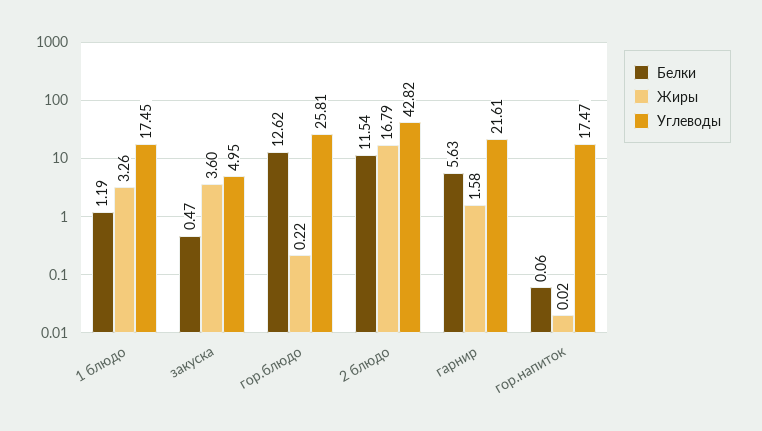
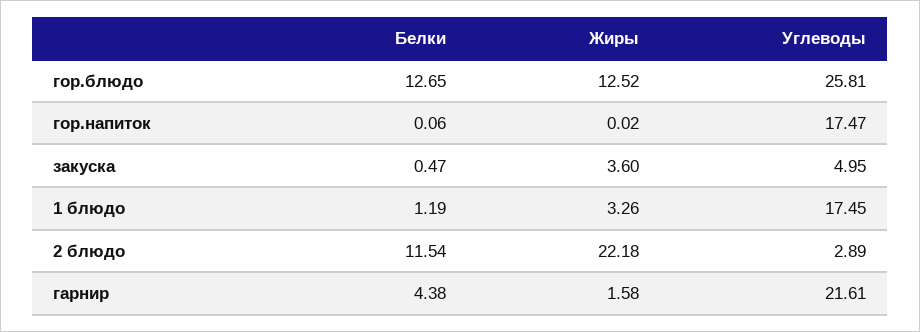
  {
    "Белки": {
      "1 блюдо": 1.19,
      "закуска": 0.47,
-     "гор.блюдо": 12.62,
+     "гор.блюдо": 12.65,
      "2 блюдо": 11.54,
-     "гарнир": 5.63,
+     "гарнир": 4.38,
      "гор.напиток": 0.06
    },
    "Жиры": {
      "1 блюдо": 3.26,
      "закуска": 3.6,
-     "гор.блюдо": 0.22,
+     "гор.блюдо": 12.52,
-     "2 блюдо": 16.79,
+     "2 блюдо": 22.18,
      "гарнир": 1.58,
      "гор.напиток": 0.02
    },
    "Углеводы": {
      "1 блюдо": 17.45,
      "закуска": 4.95,
      "гор.блюдо": 25.81,
-     "2 блюдо": 42.82,
+     "2 блюдо": 2.89,
      "гарнир": 21.61,
      "гор.напиток": 17.47
    }
  }

